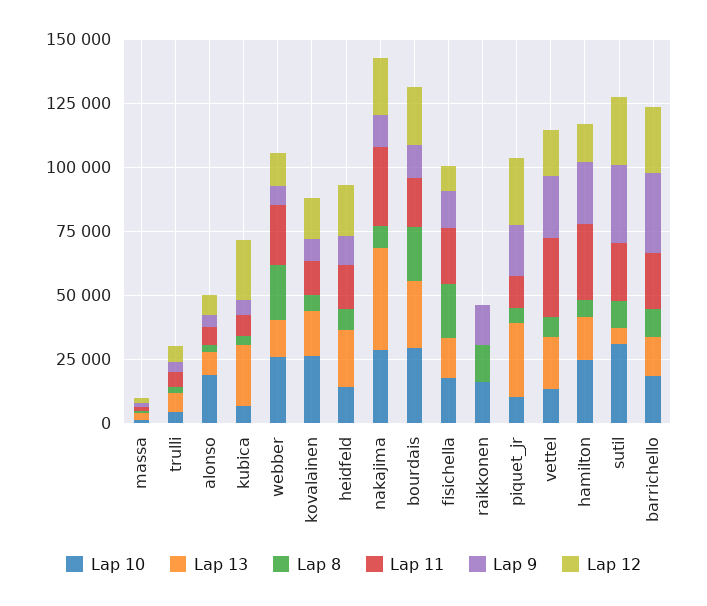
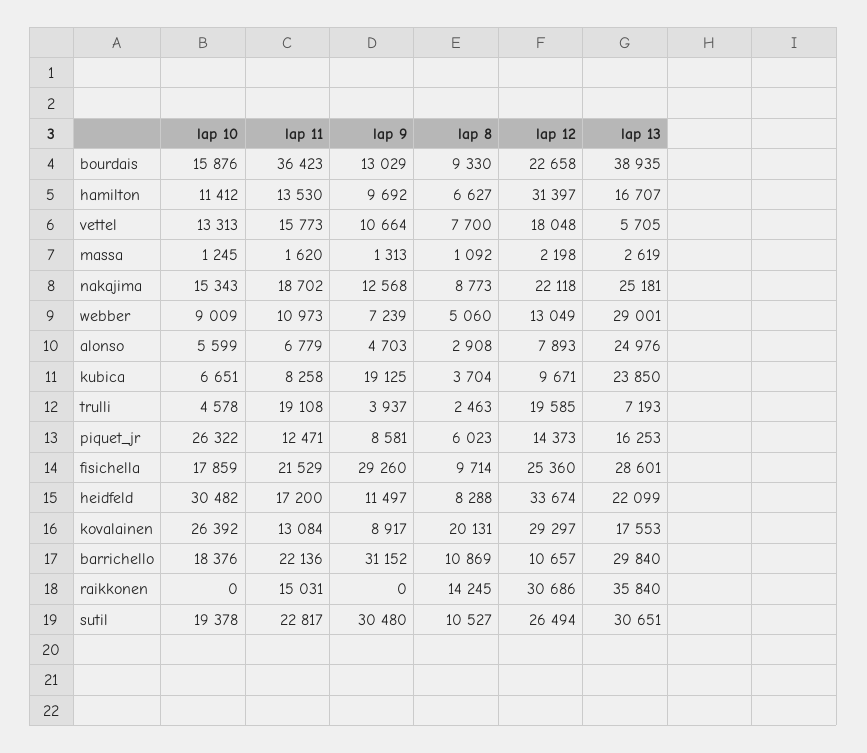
  {
    "Lap 10": {
      "massa": 1245,
      "trulli": 4578,
-     "alonso": 20000,
+     "alonso": 5599,
      "kubica": 6651,
-     "webber": 25000,
+     "webber": 9009,
      "kovalainen": 26392,
-     "heidfeld": 15000,
+     "heidfeld": 30482,
-     "nakajima": 30000,
+     "nakajima": 15343,
-     "bourdais": 30000,
+     "bourdais": 15876,
      "fisichella": 17859,
-     "raikkonen": 15000,
+     "raikkonen": 0,
-     "piquet_jr": 10000,
+     "piquet_jr": 26322,
      "vettel": 13313,
-     "hamilton": 25000,
+     "hamilton": 11412,
-     "sutil": 30000,
+     "sutil": 19378,
      "barrichello": 18376
    },
    "Lap 13": {
      "massa": 2619,
      "trulli": 7193,
-     "alonso": 10000,
+     "alonso": 24976,
      "kubica": 23850,
-     "webber": 15000,
+     "webber": 29001,
      "kovalainen": 17553,
      "heidfeld": 22099,
-     "nakajima": 40000,
+     "nakajima": 25181,
-     "bourdais": 25000,
+     "bourdais": 38935,
-     "fisichella": 15000,
+     "fisichella": 28601,
-     "raikkonen": 0,
+     "raikkonen": 35840,
-     "piquet_jr": 30000,
+     "piquet_jr": 16253,
-     "vettel": 20000,
+     "vettel": 5705,
      "hamilton": 16707,
-     "sutil": 5000,
+     "sutil": 30651,
-     "barrichello": 15000
+     "barrichello": 29840
    },
    "Lap 8": {
      "massa": 1092,
      "trulli": 2463,
      "alonso": 2908,
      "kubica": 3704,
-     "webber": 20000,
+     "webber": 5060,
-     "kovalainen": 5000,
+     "kovalainen": 20131,
      "heidfeld": 8288,
      "nakajima": 8773,
-     "bourdais": 20000,
+     "bourdais": 9330,
-     "fisichella": 20000,
+     "fisichella": 9714,
      "raikkonen": 14245,
      "piquet_jr": 6023,
      "vettel": 7700,
      "hamilton": 6627,
      "sutil": 10527,
      "barrichello": 10869
    },
    "Lap 11": {
      "massa": 1620,
-     "trulli": 5000,
+     "trulli": 19108,
      "alonso": 6779,
      "kubica": 8258,
-     "webber": 25000,
+     "webber": 10973,
      "kovalainen": 13084,
      "heidfeld": 17200,
-     "nakajima": 30000,
+     "nakajima": 18702,
-     "bourdais": 20000,
+     "bourdais": 36423,
      "fisichella": 21529,
-     "raikkonen": 0,
+     "raikkonen": 15031,
      "piquet_jr": 12471,
-     "vettel": 30000,
+     "vettel": 15773,
-     "hamilton": 30000,
+     "hamilton": 13530,
      "sutil": 22817,
      "barrichello": 22136
    },
    "Lap 9": {
      "massa": 1313,
      "trulli": 3937,
      "alonso": 4703,
-     "kubica": 5000,
+     "kubica": 19125,
      "webber": 7239,
      "kovalainen": 8917,
      "heidfeld": 11497,
      "nakajima": 12568,
      "bourdais": 13029,
-     "fisichella": 15000,
+     "fisichella": 29260,
-     "raikkonen": 15000,
+     "raikkonen": 0,
-     "piquet_jr": 20000,
+     "piquet_jr": 8581,
-     "vettel": 25000,
+     "vettel": 10664,
-     "hamilton": 25000,
+     "hamilton": 9692,
      "sutil": 30480,
      "barrichello": 31152
    },
    "Lap 12": {
      "massa": 2198,
-     "trulli": 5000,
+     "trulli": 19585,
      "alonso": 7893,
-     "kubica": 25000,
+     "kubica": 9671,
      "webber": 13049,
-     "kovalainen": 15000,
+     "kovalainen": 29297,
-     "heidfeld": 20000,
+     "heidfeld": 33674,
      "nakajima": 22118,
      "bourdais": 22658,
-     "fisichella": 10000,
+     "fisichella": 25360,
-     "raikkonen": 0,
+     "raikkonen": 30686,
-     "piquet_jr": 25000,
+     "piquet_jr": 14373,
      "vettel": 18048,
-     "hamilton": 15000,
+     "hamilton": 31397,
      "sutil": 26494,
-     "barrichello": 25000
+     "barrichello": 10657
    }
  }

